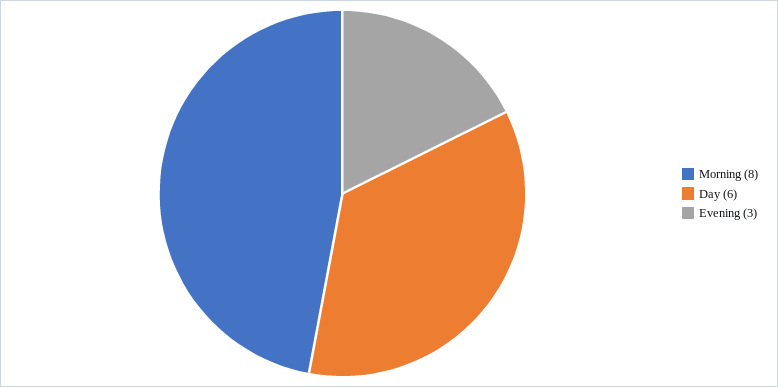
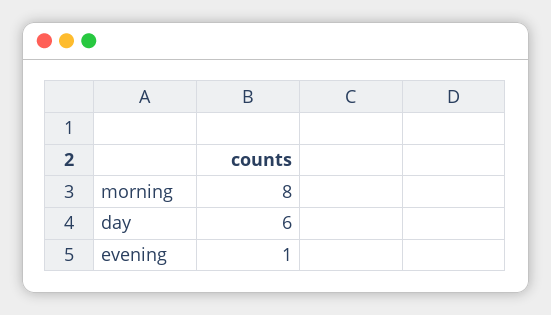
  {
    "Morning": 8,
    "Day": 6,
-   "Evening": 3
+   "Evening": 1
  }

